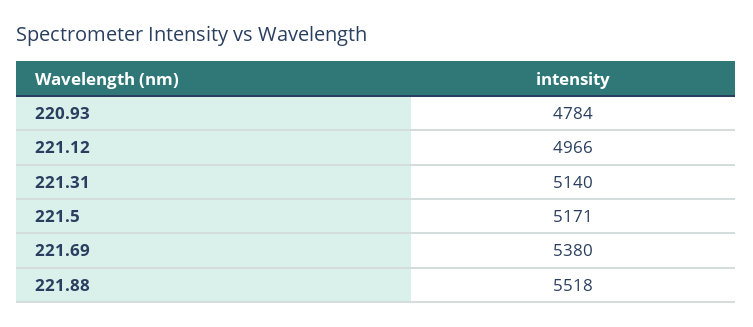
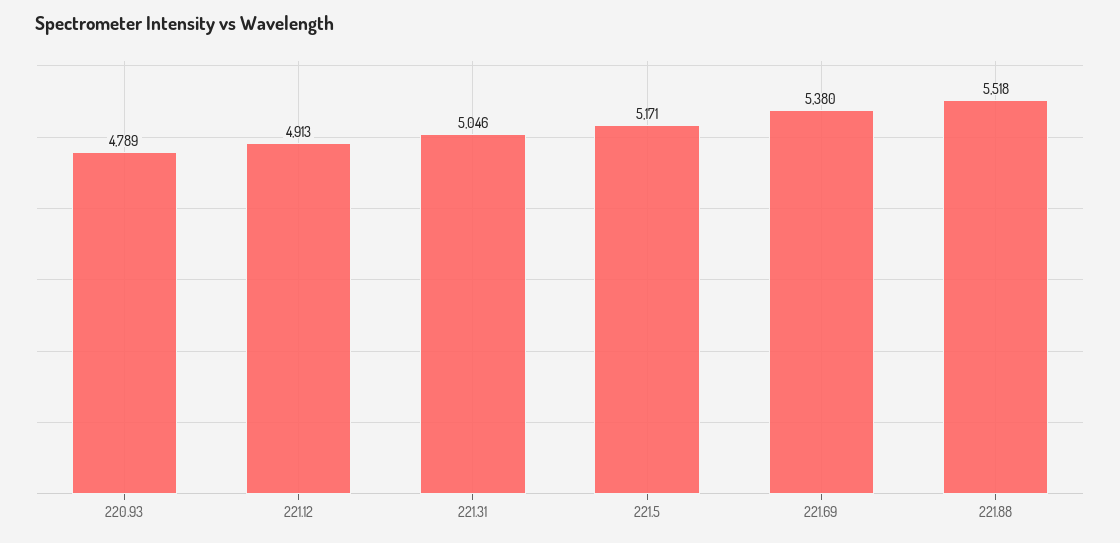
  {
-   "220.93": 4784,
+   "220.93": 4789,
-   "221.12": 4966,
+   "221.12": 4913,
-   "221.31": 5140,
+   "221.31": 5046,
    "221.5": 5171,
    "221.69": 5380,
    "221.88": 5518
  }

